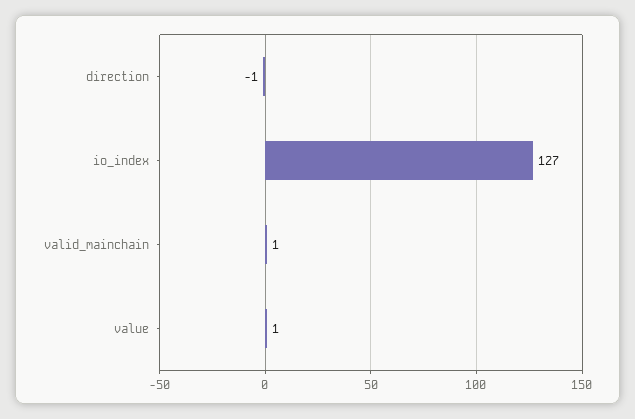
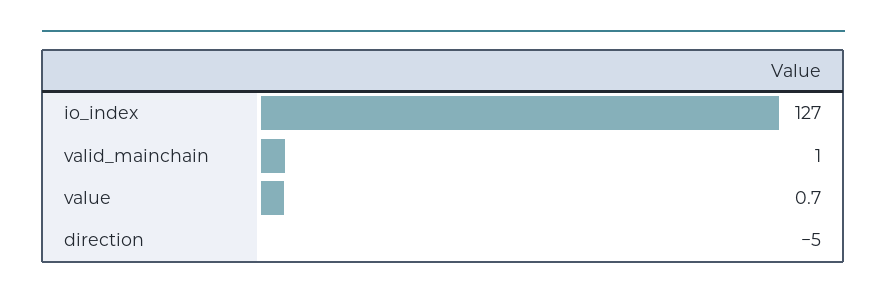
  {
-   "direction": -1,
+   "direction": -5,
    "io_index": 127,
    "valid_mainchain": 1,
    "value": 0.7
  }

